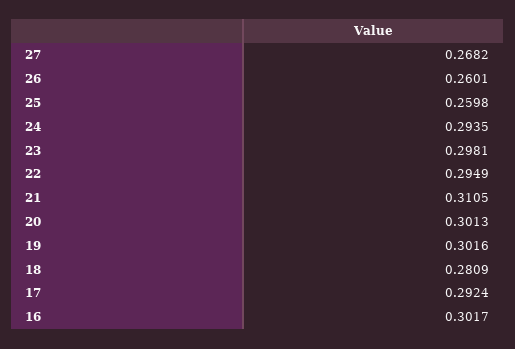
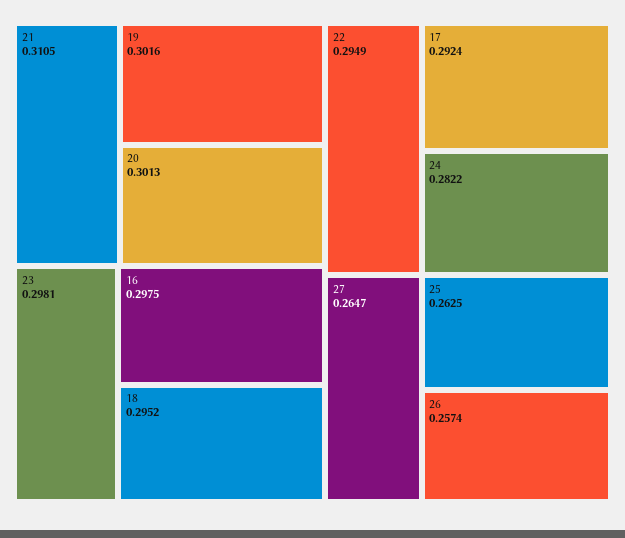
  {
-   "27": 0.2682,
+   "27": 0.2647,
-   "26": 0.2601,
+   "26": 0.2574,
-   "25": 0.2598,
+   "25": 0.2625,
-   "24": 0.2935,
+   "24": 0.2822,
    "23": 0.2981,
    "22": 0.2949,
    "21": 0.3105,
    "20": 0.3013,
    "19": 0.3016,
-   "18": 0.2809,
+   "18": 0.2952,
    "17": 0.2924,
-   "16": 0.3017
+   "16": 0.2975
  }

